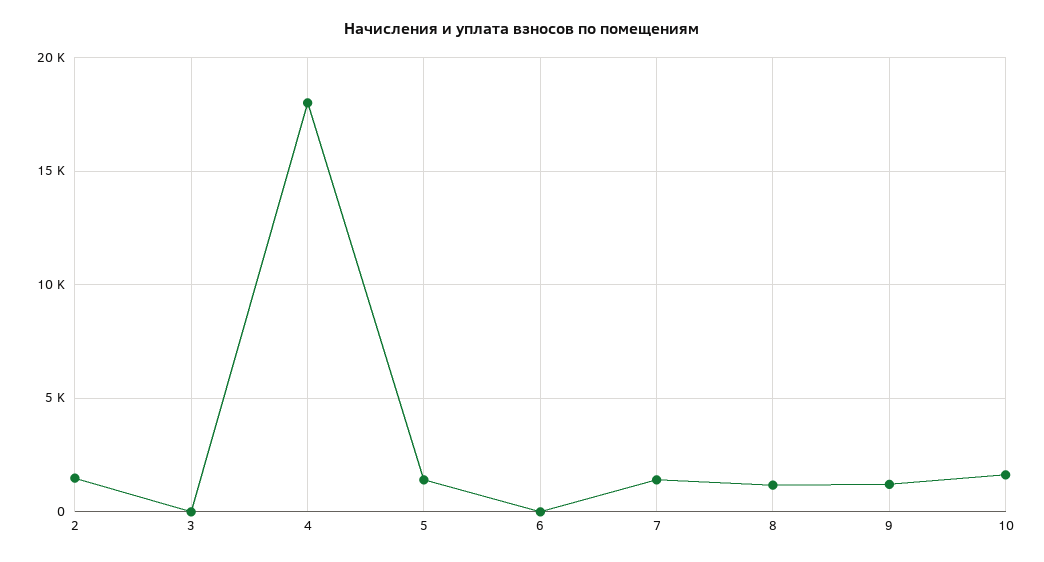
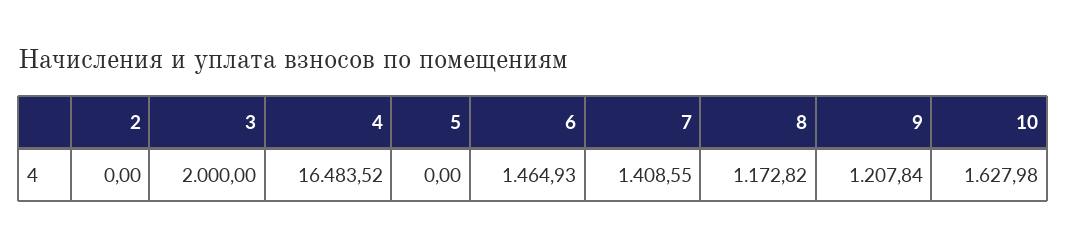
  {
-   "2": 1500,
+   "2": 0,
-   "3": 0,
+   "3": 2000,
-   "4": 18000,
+   "4": 16483.52,
-   "5": 1500,
+   "5": 0,
-   "6": 0,
+   "6": 1464.93,
    "7": 1408.55,
    "8": 1172.82,
    "9": 1207.84,
    "10": 1627.98
  }

